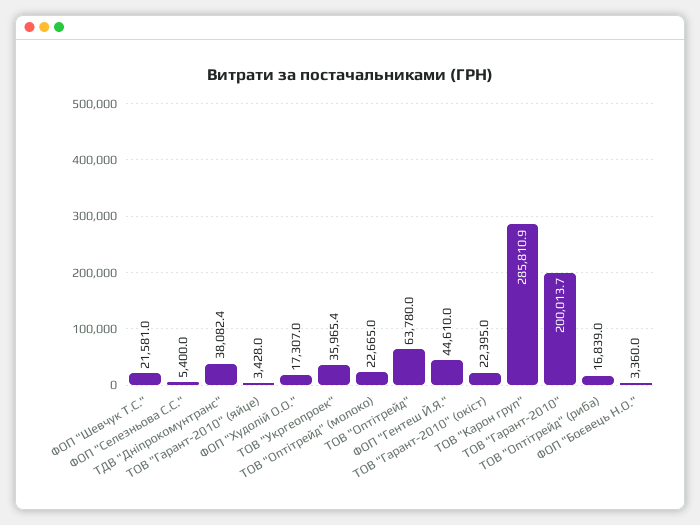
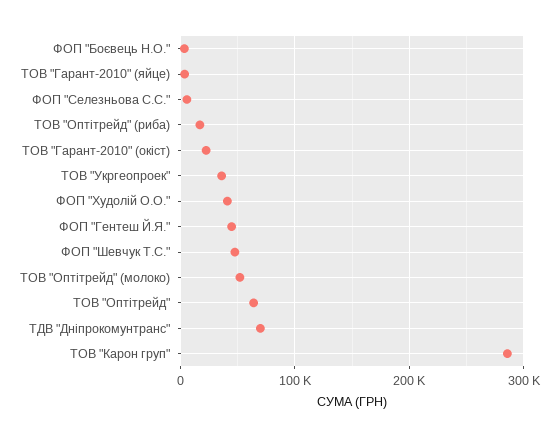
  {
-   "ФОП \"Шевчук Т.С.\"": 21581,
+   "ФОП \"Шевчук Т.С.\"": 50000,
    "ФОП \"Селезньова С.С.\"": 5400,
-   "ТДВ \"Дніпрокомунтранс\"": 38082.4,
+   "ТДВ \"Дніпрокомунтранс\"": 70000,
    "ТОВ \"Гарант-2010\" (яйце)": 3428,
-   "ФОП \"Худолій О.О.\"": 17307,
+   "ФОП \"Худолій О.О.\"": 40000,
    "ТОВ \"Укргеопроек\"": 35965.4,
-   "ТОВ \"Оптітрейд\" (молоко)": 22665,
+   "ТОВ \"Оптітрейд\" (молоко)": 50000,
    "ТОВ \"Оптітрейд\"": 63780,
    "ФОП \"Гентеш Й.Я.\"": 44610,
    "ТОВ \"Гарант-2010\" (окіст)": 22395,
    "ТОВ \"Карон груп\"": 285810.9,
-   "ТОВ \"Гарант-2010\"": 200013.7,
    "ТОВ \"Оптітрейд\" (риба)": 16839,
    "ФОП \"Боєвець Н.О.\"": 3360
  }

